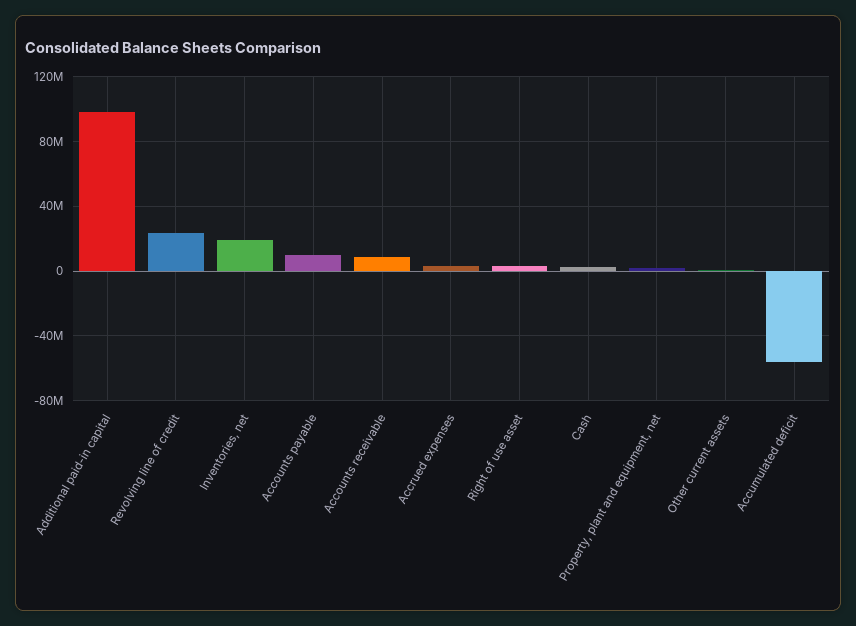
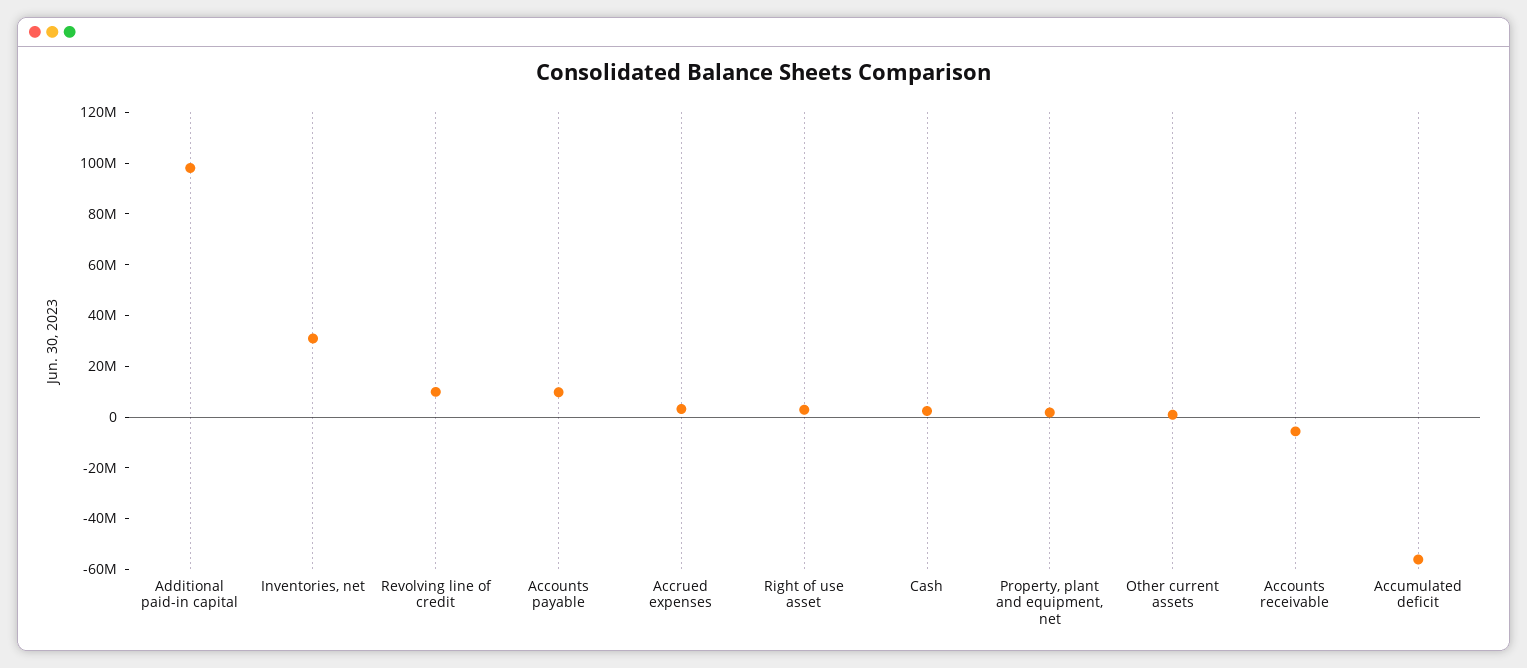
  {
    "Additional paid-in capital": 100000000,
-   "Revolving line of credit": 25000000,
+   "Revolving line of credit": 10000000,
-   "Inventories, net": 20000000,
+   "Inventories, net": 30000000,
    "Accounts payable": 10000000,
-   "Accounts receivable": 10000000,
+   "Accounts receivable": -5000000,
    "Accrued expenses": 5000000,
    "Right of use asset": 5000000,
    "Cash": 0,
    "Property, plant and equipment, net": 0,
    "Other current assets": 0,
    "Accumulated deficit": -55000000
  }

